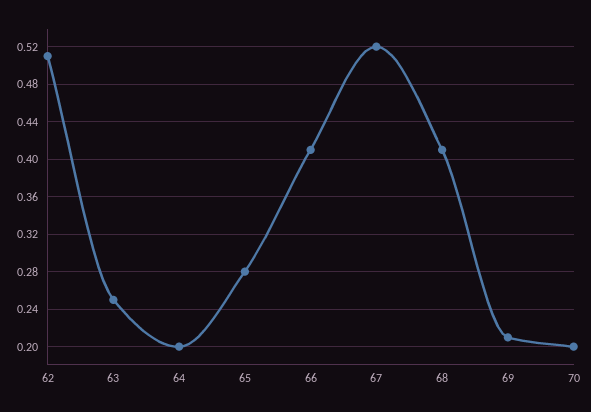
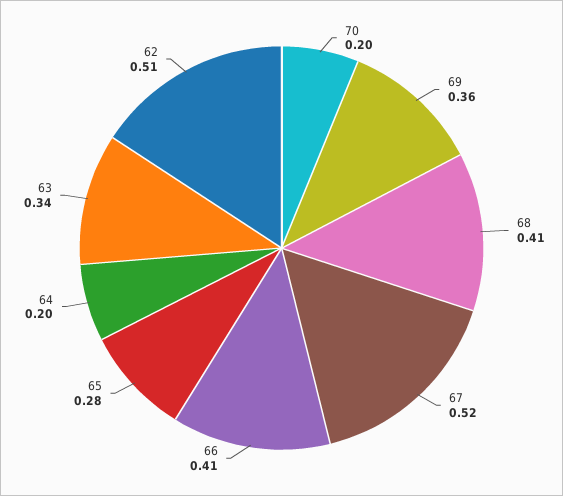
  {
    "62": 0.51,
-   "63": 0.25,
+   "63": 0.34,
    "64": 0.2,
    "65": 0.28,
    "66": 0.41,
    "67": 0.52,
    "68": 0.41,
-   "69": 0.21,
+   "69": 0.36,
    "70": 0.2
  }

